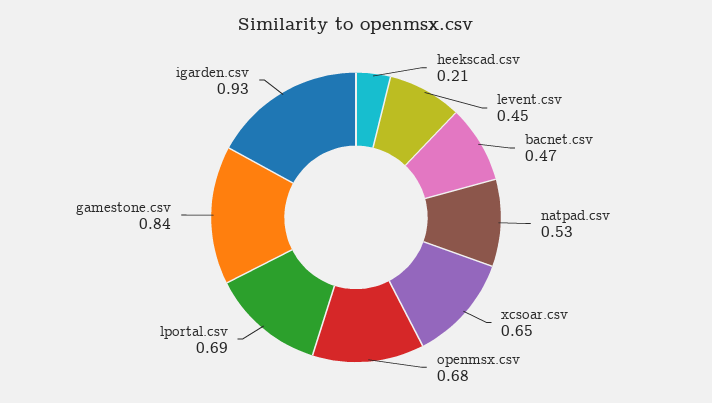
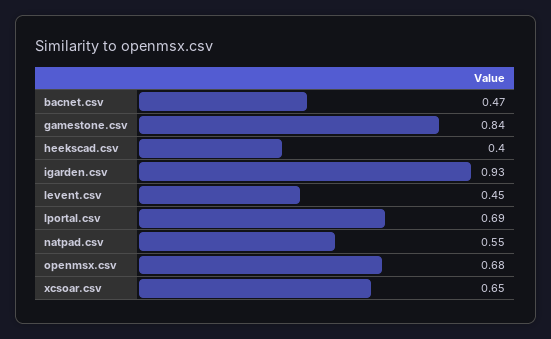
  {
-   "heekscad.csv": 0.21,
+   "heekscad.csv": 0.4,
    "levent.csv": 0.45,
    "bacnet.csv": 0.47,
-   "natpad.csv": 0.53,
+   "natpad.csv": 0.55,
    "xcsoar.csv": 0.65,
    "openmsx.csv": 0.68,
    "lportal.csv": 0.69,
    "gamestone.csv": 0.84,
    "igarden.csv": 0.93
  }

